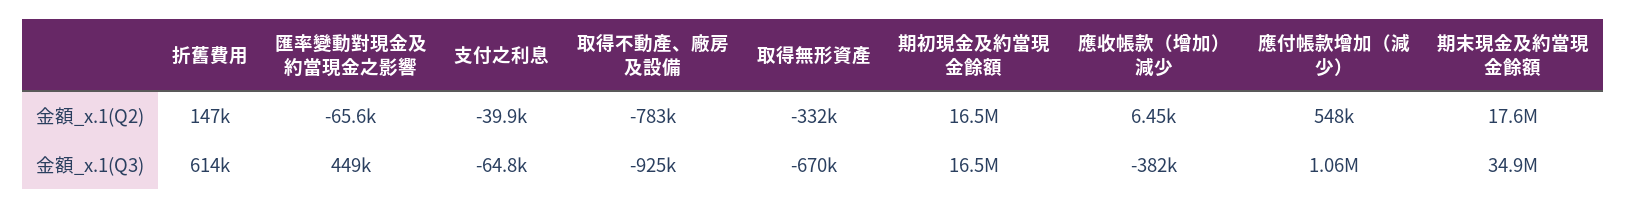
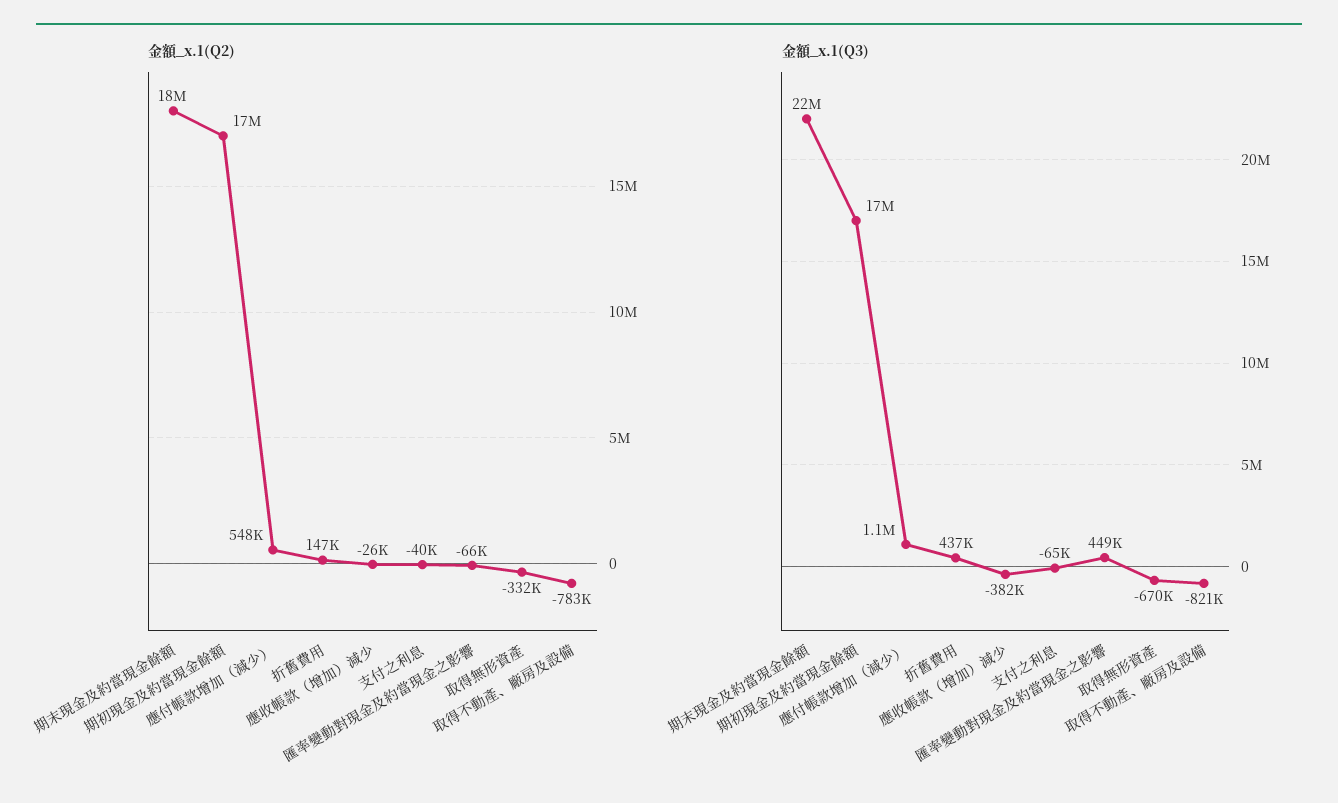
  {
    "金額_x.1(Q2)": {
      "折舊費用": 147000,
      "匯率變動對現金及約當現金之影響": -65600,
      "支付之利息": -39900,
      "取得不動產、廠房及設備": -783000,
      "取得無形資產": -332000,
      "期初現金及約當現金餘額": 16500000,
-     "應收帳款（增加）減少": 6450,
+     "應收帳款（增加）減少": -26000,
      "應付帳款增加（減少）": 548000,
      "期末現金及約當現金餘額": 17600000
    },
    "金額_x.1(Q3)": {
-     "折舊費用": 614000,
+     "折舊費用": 437000,
      "匯率變動對現金及約當現金之影響": 449000,
      "支付之利息": -64800,
-     "取得不動產、廠房及設備": -925000,
+     "取得不動產、廠房及設備": -821000,
      "取得無形資產": -670000,
      "期初現金及約當現金餘額": 16500000,
      "應收帳款（增加）減少": -382000,
      "應付帳款增加（減少）": 1060000,
-     "期末現金及約當現金餘額": 34900000
+     "期末現金及約當現金餘額": 22000000
    }
  }

